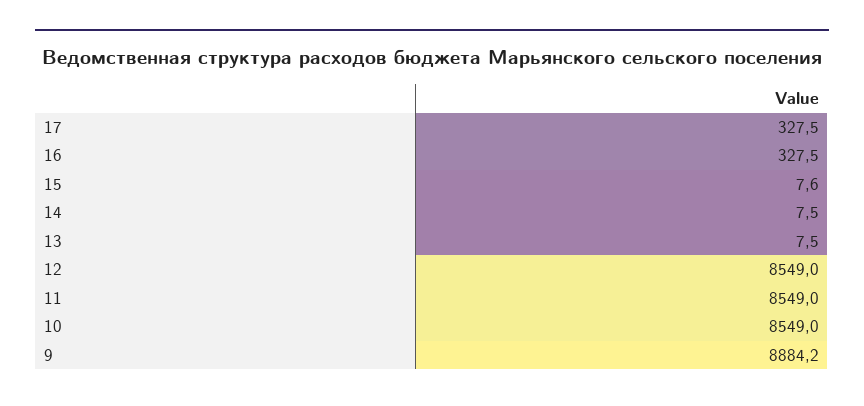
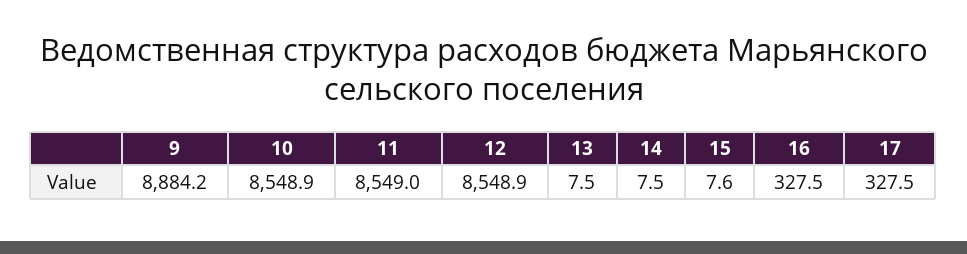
  {
    "17": 327.5,
    "16": 327.5,
    "15": 7.6,
    "14": 7.5,
    "13": 7.5,
-   "12": 8549,
+   "12": 8548.9,
    "11": 8549,
-   "10": 8549,
+   "10": 8548.9,
    "9": 8884.2
  }

